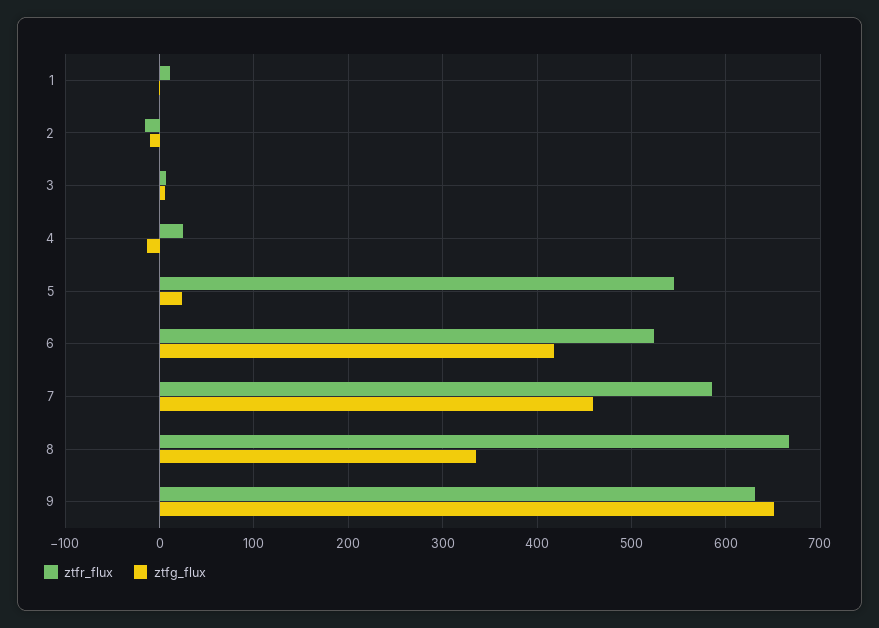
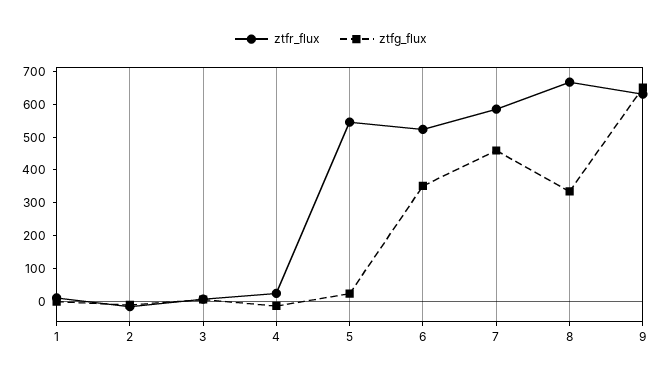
  {
    "ztfr_flux": {
      "1": 10,
      "2": -20,
      "3": 10,
      "4": 20,
      "5": 550,
      "6": 520,
      "7": 590,
      "8": 670,
      "9": 630
    },
    "ztfg_flux": {
      "1": 0,
      "2": -10,
      "3": 10,
      "4": -10,
      "5": 20,
-     "6": 420,
+     "6": 350,
      "7": 460,
      "8": 330,
      "9": 650
    }
  }

